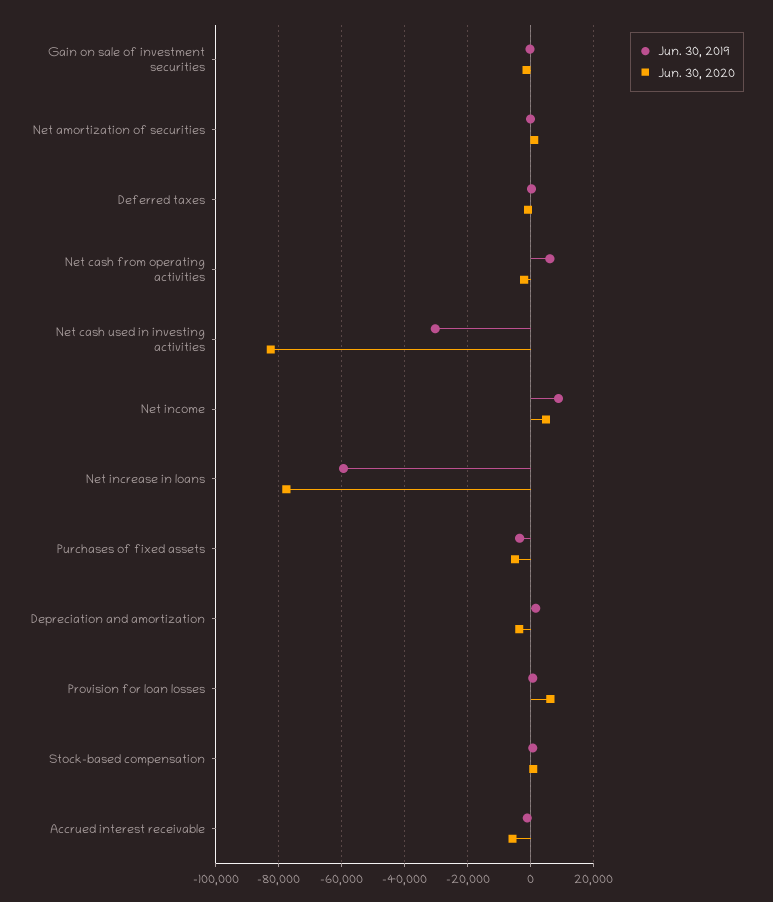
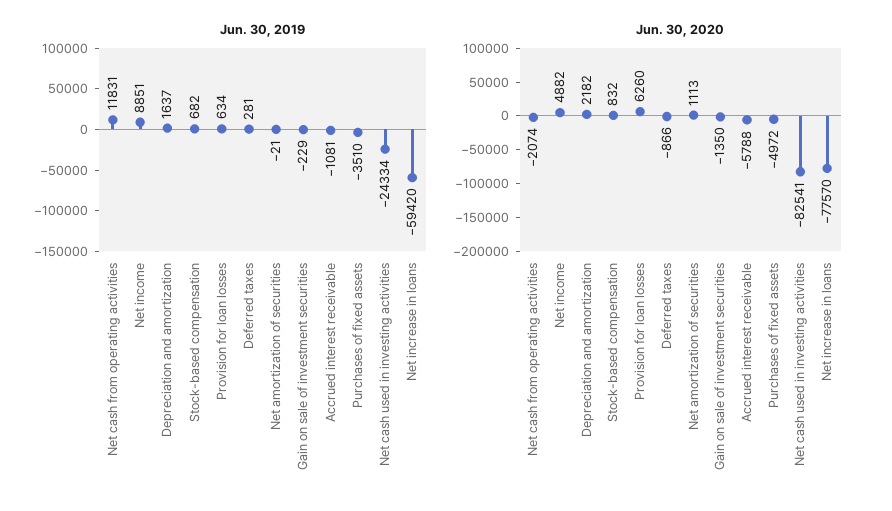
  {
    "Jun. 30, 2019": {
      "Gain on sale of investment securities": -229,
      "Net amortization of securities": -21,
      "Deferred taxes": 281,
-     "Net cash from operating activities": 6000,
+     "Net cash from operating activities": 11831,
-     "Net cash used in investing activities": -30000,
+     "Net cash used in investing activities": -24334,
      "Net income": 8851,
      "Net increase in loans": -59420,
      "Purchases of fixed assets": -3510,
      "Depreciation and amortization": 1637,
      "Provision for loan losses": 634,
      "Stock-based compensation": 682,
      "Accrued interest receivable": -1081
    },
    "Jun. 30, 2020": {
      "Gain on sale of investment securities": -1350,
      "Net amortization of securities": 1113,
      "Deferred taxes": -866,
      "Net cash from operating activities": -2074,
      "Net cash used in investing activities": -82541,
      "Net income": 4882,
      "Net increase in loans": -77570,
      "Purchases of fixed assets": -4972,
-     "Depreciation and amortization": -4000,
+     "Depreciation and amortization": 2182,
      "Provision for loan losses": 6260,
      "Stock-based compensation": 832,
      "Accrued interest receivable": -5788
    }
  }

